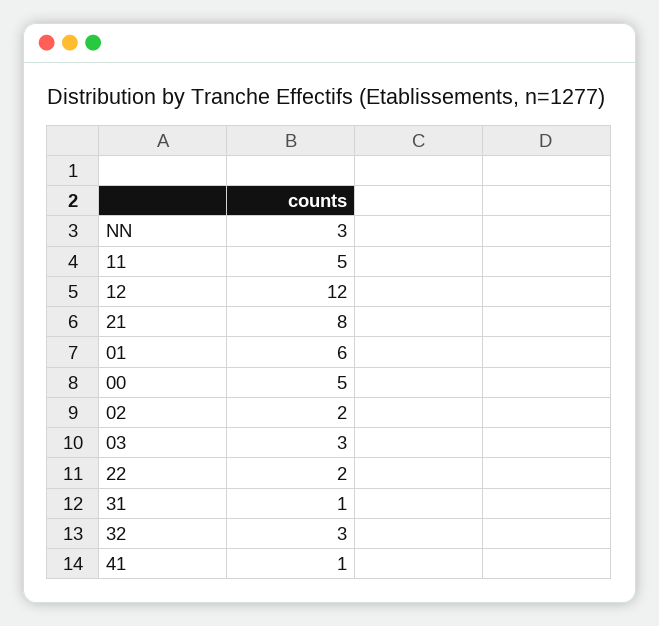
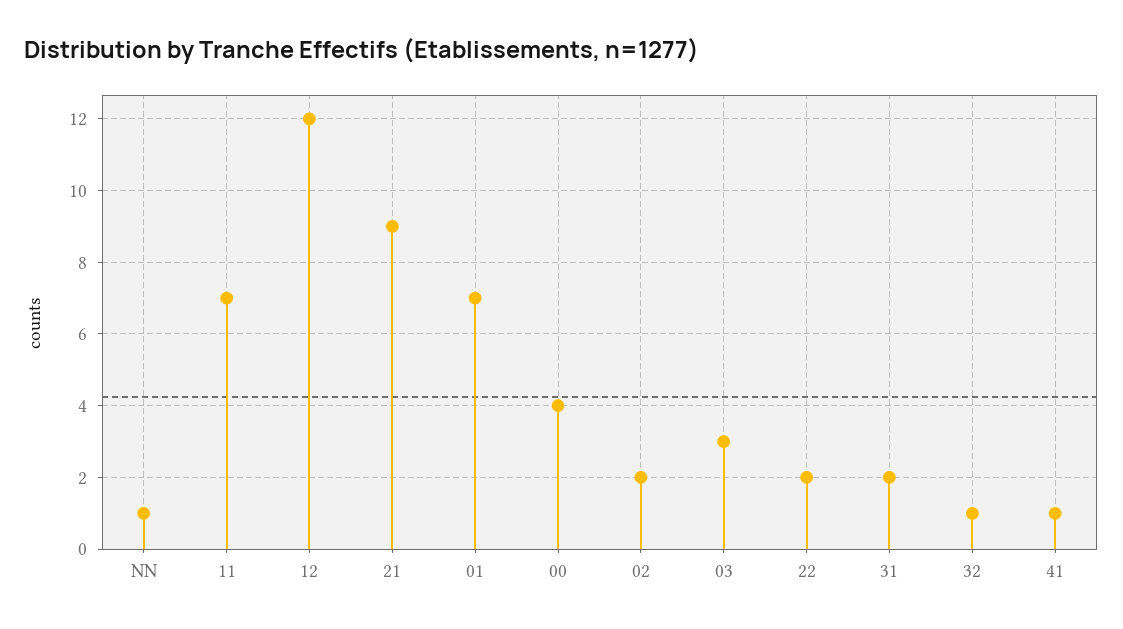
  {
-   "NN": 3,
+   "NN": 1,
-   "11": 5,
+   "11": 7,
    "12": 12,
-   "21": 8,
+   "21": 9,
-   "01": 6,
+   "01": 7,
-   "00": 5,
+   "00": 4,
    "02": 2,
    "03": 3,
    "22": 2,
-   "31": 1,
+   "31": 2,
-   "32": 3,
+   "32": 1,
    "41": 1
  }

